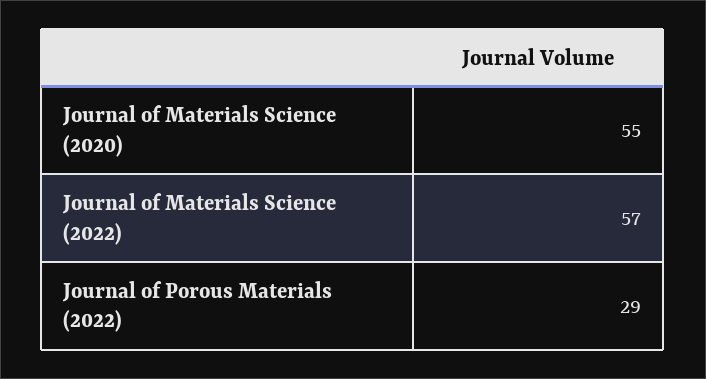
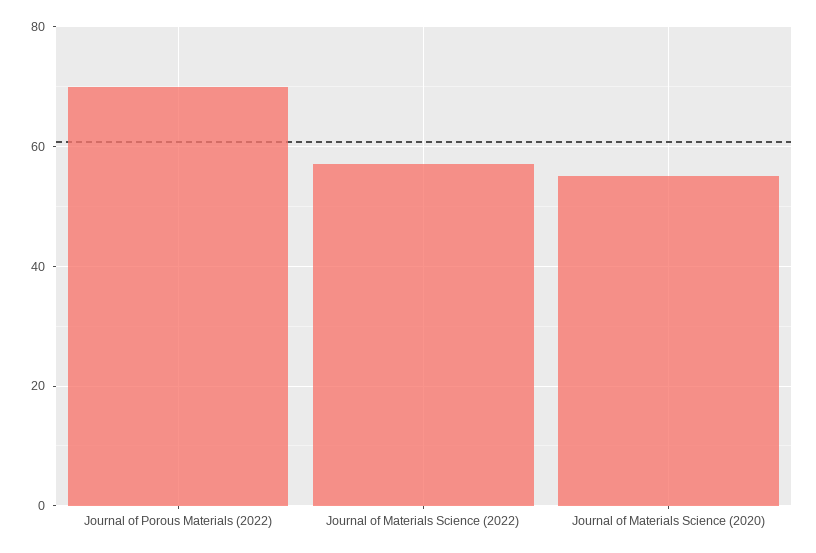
  {
    "Journal of Materials Science (2020)": 55,
    "Journal of Materials Science (2022)": 57,
-   "Journal of Porous Materials (2022)": 29
+   "Journal of Porous Materials (2022)": 70
  }

